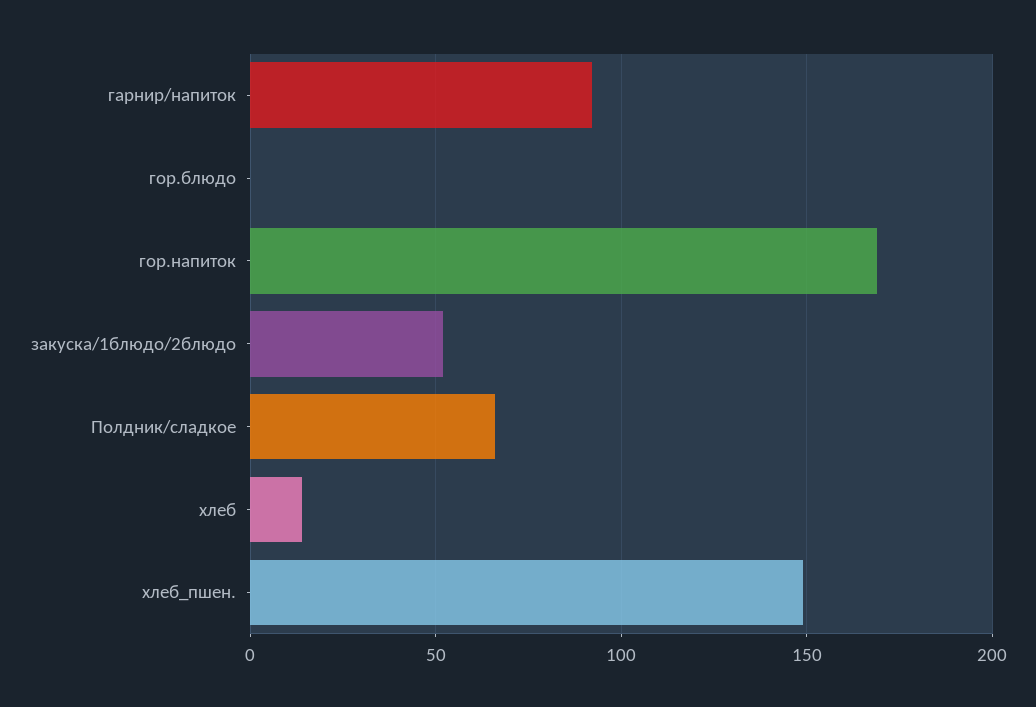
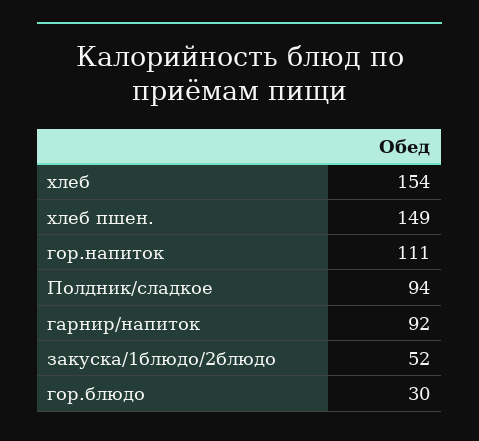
  {
    "гарнир/напиток": 92,
-   "гор.блюдо": 0,
+   "гор.блюдо": 30,
-   "гор.напиток": 170,
+   "гор.напиток": 111,
    "закуска/1блюдо/2блюдо": 52,
-   "Полдник/сладкое": 65,
+   "Полдник/сладкое": 94,
-   "хлеб": 15,
+   "хлеб": 154,
    "хлеб_пшен.": 149
  }

